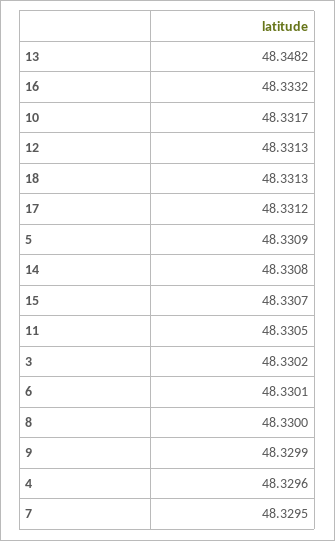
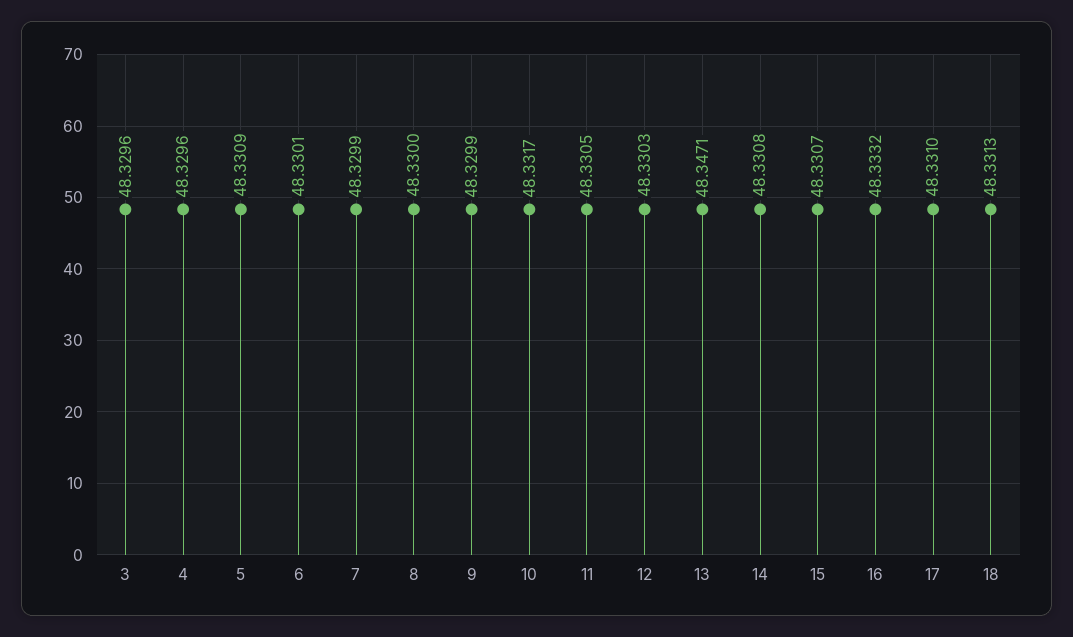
  {
-   "13": 48.3482,
+   "13": 48.3471,
    "16": 48.3332,
    "10": 48.3317,
-   "12": 48.3313,
+   "12": 48.3303,
    "18": 48.3313,
-   "17": 48.3312,
+   "17": 48.331,
    "5": 48.3309,
    "14": 48.3308,
    "15": 48.3307,
    "11": 48.3305,
-   "3": 48.3302,
+   "3": 48.3296,
    "6": 48.3301,
    "8": 48.33,
    "9": 48.3299,
    "4": 48.3296,
-   "7": 48.3295
+   "7": 48.3299
  }

